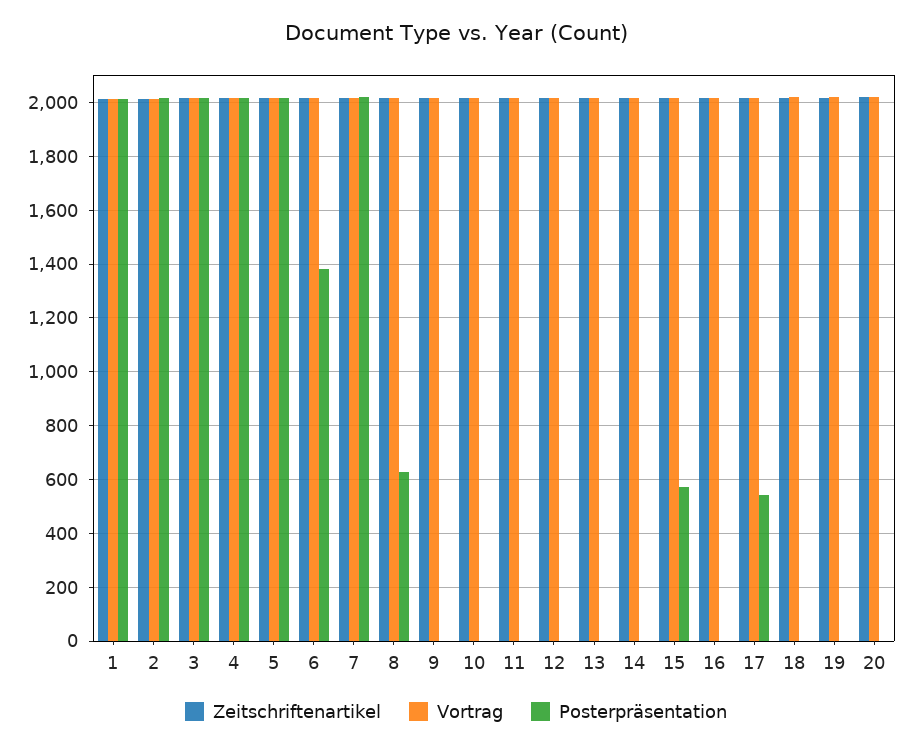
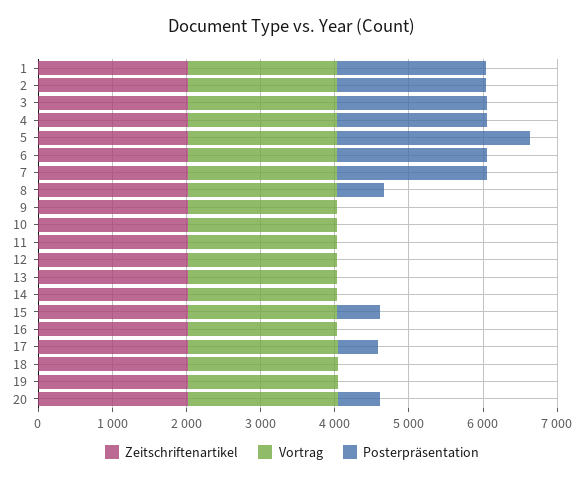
  {
    "Zeitschriftenartikel": {
      "1": 2025,
      "2": 2025,
      "3": 2025,
      "4": 2025,
      "5": 2025,
      "6": 2025,
      "7": 2025,
      "8": 2025,
      "9": 2025,
      "10": 2025,
      "11": 2025,
      "12": 2025,
      "13": 2025,
      "14": 2025,
      "15": 2025,
      "16": 2025,
      "17": 2025,
      "18": 2025,
      "19": 2025,
      "20": 2025
    },
    "Vortrag": {
      "1": 2025,
      "2": 2025,
      "3": 2025,
      "4": 2025,
      "5": 2025,
      "6": 2025,
      "7": 2025,
      "8": 2025,
      "9": 2025,
      "10": 2025,
      "11": 2025,
      "12": 2025,
      "13": 2025,
      "14": 2025,
      "15": 2025,
      "16": 2025,
      "17": 2025,
      "18": 2025,
      "19": 2025,
      "20": 2025
    },
    "Posterpräsentation": {
      "1": 2025,
      "2": 2025,
      "3": 2025,
      "4": 2025,
-     "5": 2025,
+     "5": 2600,
-     "6": 1375,
+     "6": 2000,
      "7": 2025,
      "8": 625,
      "9": 0,
      "10": 0,
      "11": 0,
      "12": 0,
      "13": 0,
      "14": 0,
      "15": 575,
      "16": 0,
      "17": 550,
      "18": 0,
      "19": 0,
-     "20": 0
+     "20": 600
    }
  }

